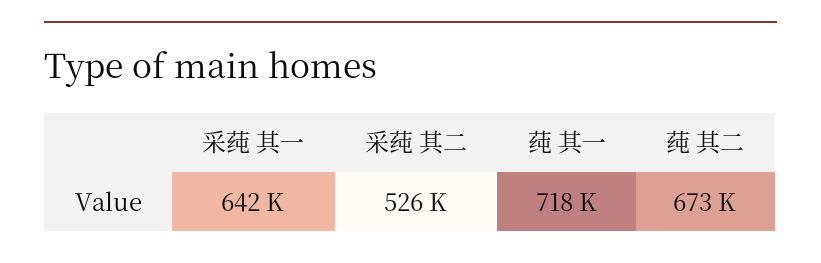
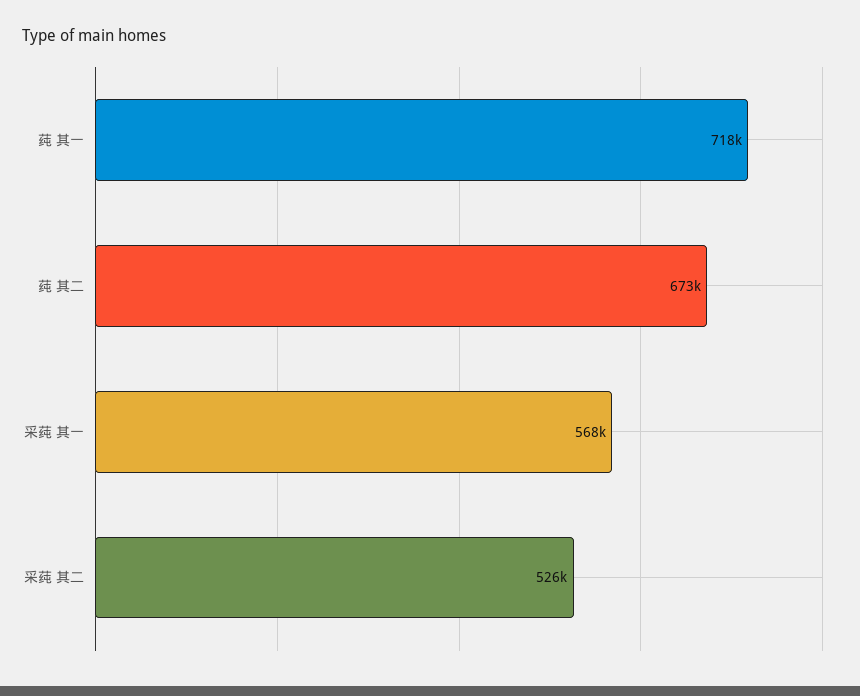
  {
-   "采莼 其一": 642000,
+   "采莼 其一": 568000,
    "采莼 其二": 526000,
    "莼 其一": 718000,
    "莼 其二": 673000
  }

